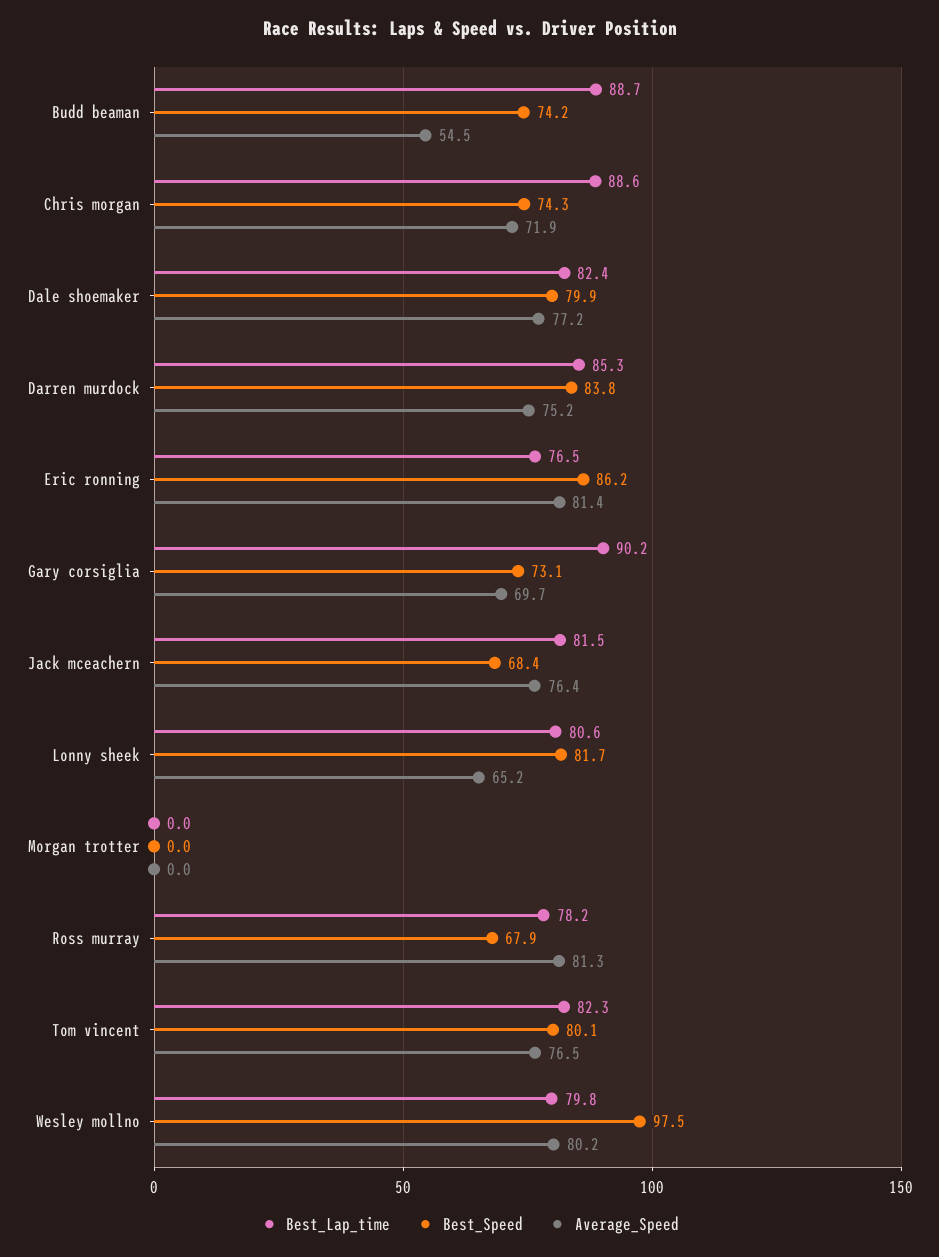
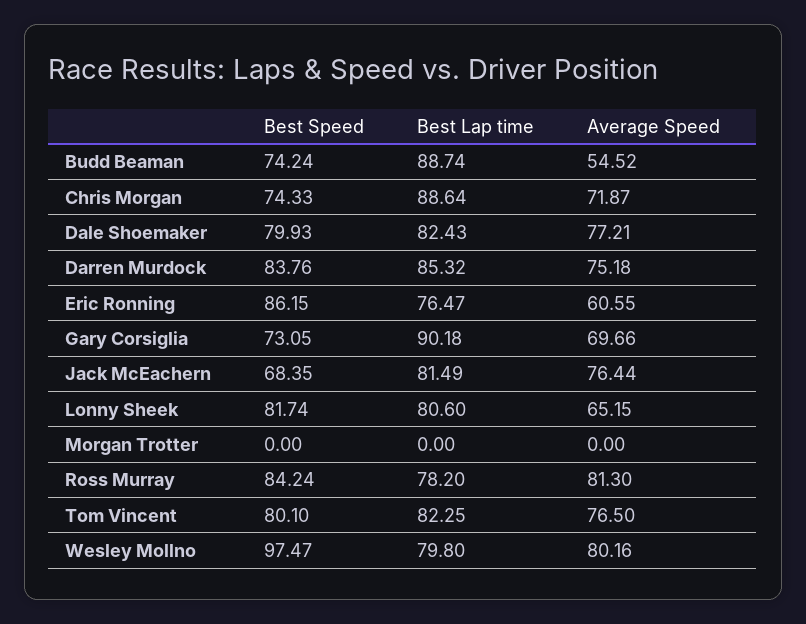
  {
    "Best_Lap_time": {
      "Budd beaman": 88.74,
      "Chris morgan": 88.64,
      "Dale shoemaker": 82.43,
      "Darren murdock": 85.32,
      "Eric ronning": 76.47,
      "Gary corsiglia": 90.18,
      "Jack mceachern": 81.49,
      "Lonny sheek": 80.6,
      "Morgan trotter": 0,
      "Ross murray": 78.2,
      "Tom vincent": 82.25,
      "Wesley mollno": 79.8
    },
    "Best_Speed": {
      "Budd beaman": 74.24,
      "Chris morgan": 74.33,
      "Dale shoemaker": 79.93,
      "Darren murdock": 83.76,
      "Eric ronning": 86.15,
      "Gary corsiglia": 73.05,
      "Jack mceachern": 68.35,
      "Lonny sheek": 81.74,
      "Morgan trotter": 0,
-     "Ross murray": 67.9,
+     "Ross murray": 84.24,
      "Tom vincent": 80.1,
      "Wesley mollno": 97.47
    },
    "Average_Speed": {
      "Budd beaman": 54.52,
      "Chris morgan": 71.87,
      "Dale shoemaker": 77.21,
      "Darren murdock": 75.18,
-     "Eric ronning": 81.4,
+     "Eric ronning": 60.55,
      "Gary corsiglia": 69.66,
      "Jack mceachern": 76.44,
      "Lonny sheek": 65.15,
      "Morgan trotter": 0,
      "Ross murray": 81.3,
      "Tom vincent": 76.5,
      "Wesley mollno": 80.16
    }
  }

